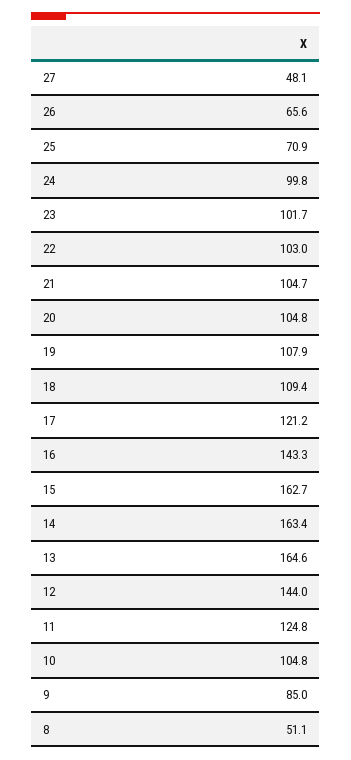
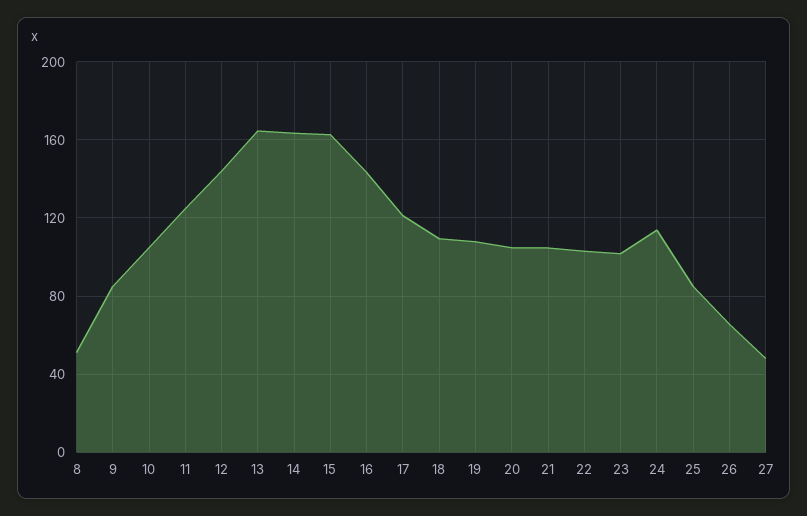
  {
    "27": 48.1,
    "26": 65.6,
-   "25": 70.9,
+   "25": 85,
-   "24": 99.8,
+   "24": 115,
    "23": 101.7,
    "22": 103,
    "21": 104.7,
    "20": 104.8,
    "19": 107.9,
    "18": 109.4,
    "17": 121.2,
    "16": 143.3,
    "15": 162.7,
    "14": 163.4,
    "13": 164.6,
    "12": 144,
    "11": 124.8,
    "10": 104.8,
    "9": 85,
    "8": 51.1
  }

